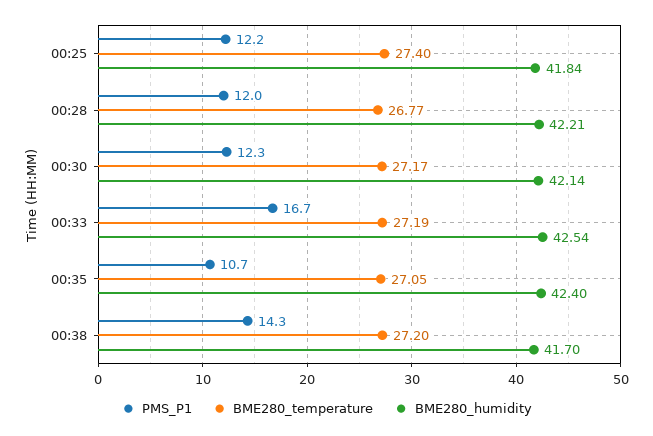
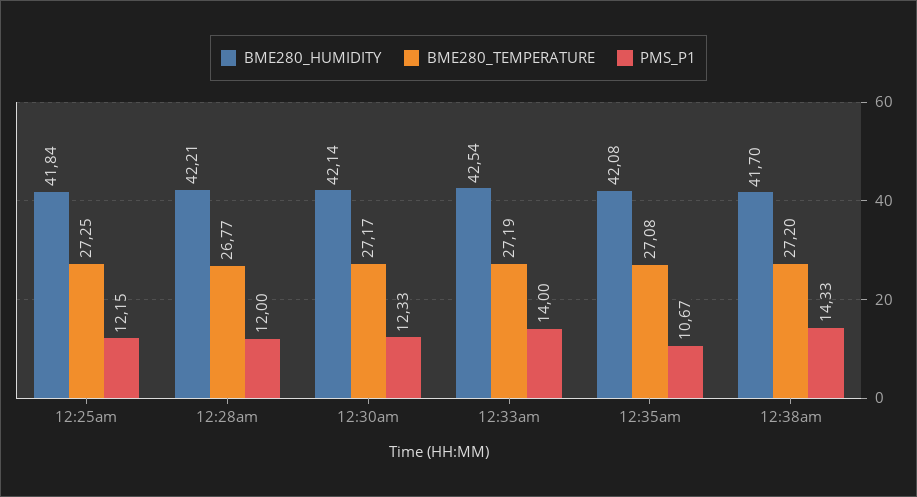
  {
    "PMS_P1": {
      "00:25": 12.15,
      "00:28": 12,
      "00:30": 12.33,
-     "00:33": 16.7,
+     "00:33": 14,
      "00:35": 10.67,
      "00:38": 14.33
    },
    "BME280_temperature": {
-     "00:25": 27.4,
+     "00:25": 27.25,
      "00:28": 26.77,
      "00:30": 27.17,
      "00:33": 27.19,
-     "00:35": 27.05,
+     "00:35": 27.08,
      "00:38": 27.2
    },
    "BME280_humidity": {
      "00:25": 41.84,
      "00:28": 42.21,
      "00:30": 42.14,
      "00:33": 42.54,
-     "00:35": 42.4,
+     "00:35": 42.08,
      "00:38": 41.7
    }
  }

